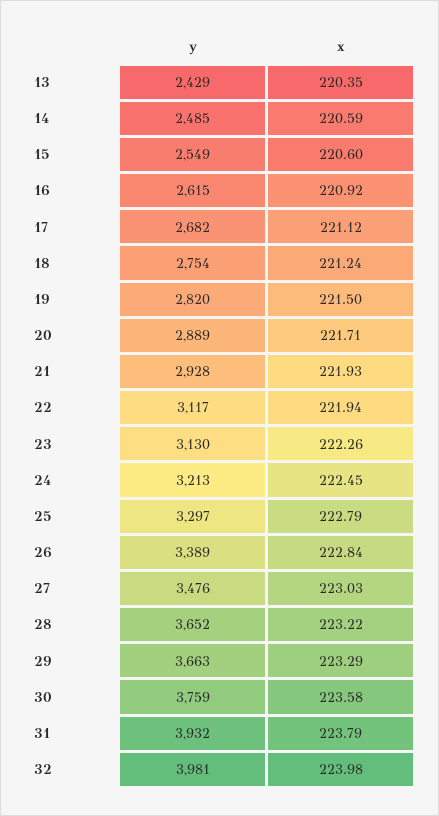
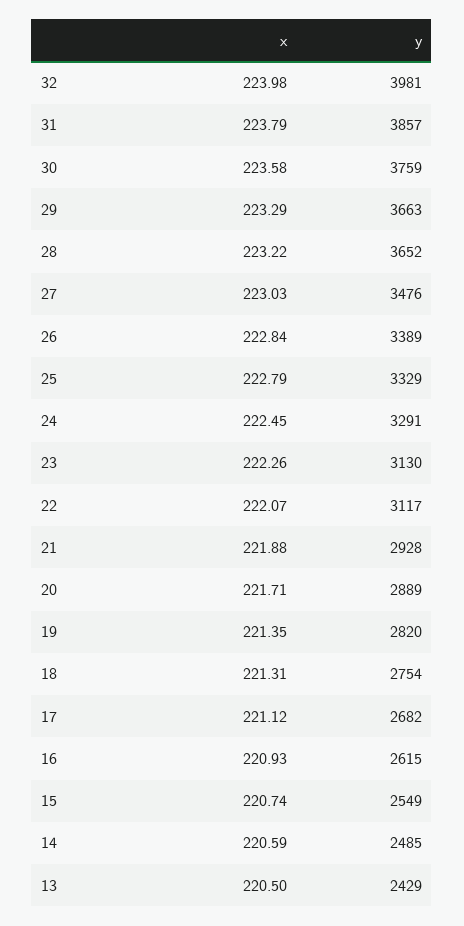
  {
    "y": {
      "13": 2429,
      "14": 2485,
      "15": 2549,
      "16": 2615,
      "17": 2682,
      "18": 2754,
      "19": 2820,
      "20": 2889,
      "21": 2928,
      "22": 3117,
      "23": 3130,
-     "24": 3213,
+     "24": 3291,
-     "25": 3297,
+     "25": 3329,
      "26": 3389,
      "27": 3476,
      "28": 3652,
      "29": 3663,
      "30": 3759,
-     "31": 3932,
+     "31": 3857,
      "32": 3981
    },
    "x": {
-     "13": 220.35,
+     "13": 220.5,
      "14": 220.59,
-     "15": 220.6,
+     "15": 220.74,
-     "16": 220.92,
+     "16": 220.93,
      "17": 221.12,
-     "18": 221.24,
+     "18": 221.31,
-     "19": 221.5,
+     "19": 221.35,
      "20": 221.71,
-     "21": 221.93,
+     "21": 221.88,
-     "22": 221.94,
+     "22": 222.07,
      "23": 222.26,
      "24": 222.45,
      "25": 222.79,
      "26": 222.84,
      "27": 223.03,
      "28": 223.22,
      "29": 223.29,
      "30": 223.58,
      "31": 223.79,
      "32": 223.98
    }
  }

